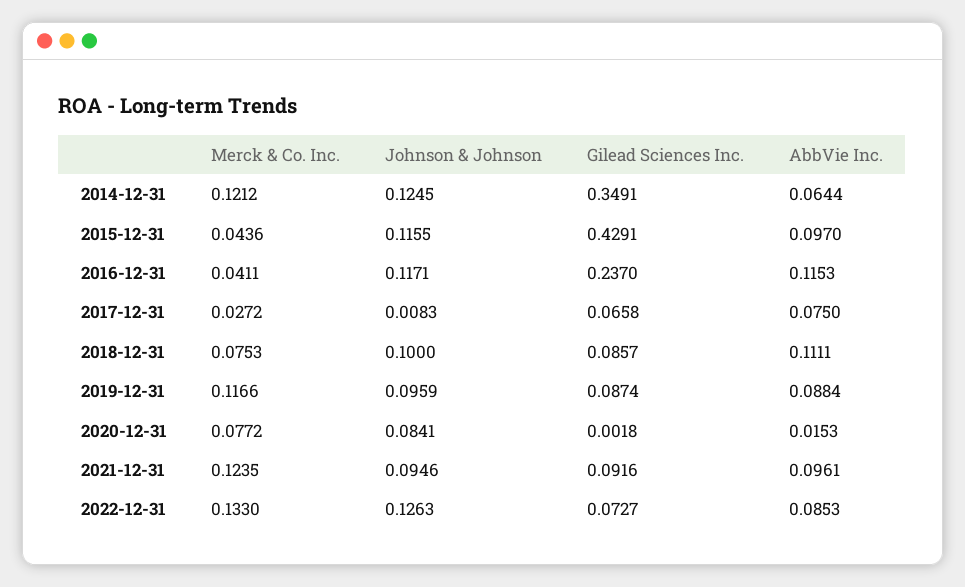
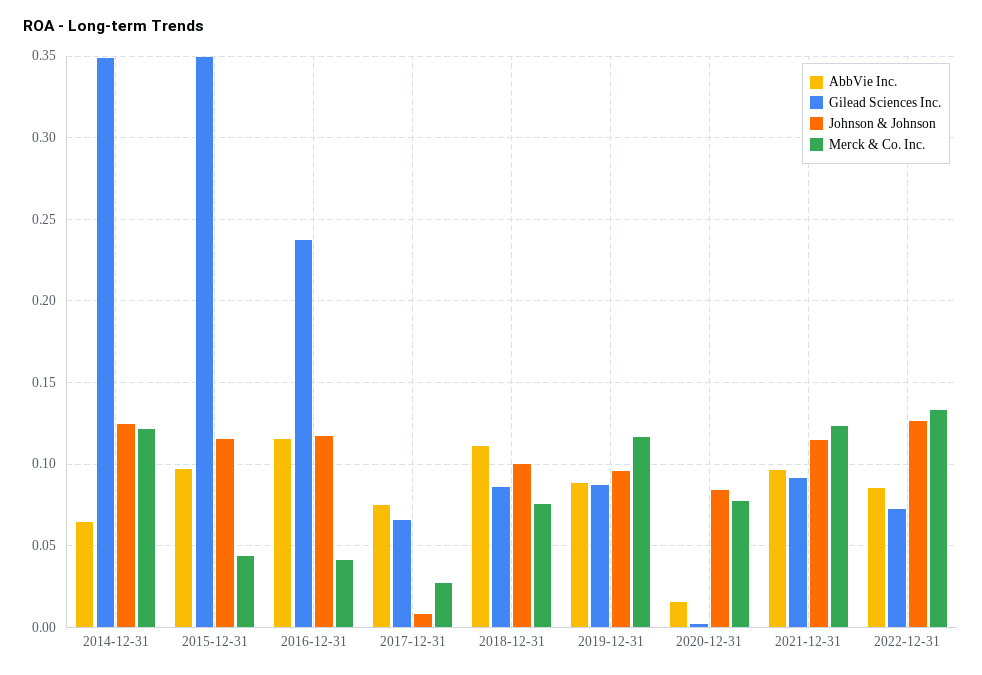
  {
    "Merck & Co. Inc.": {
      "2014-12-31": 0.1212,
      "2015-12-31": 0.0436,
      "2016-12-31": 0.0411,
      "2017-12-31": 0.0272,
      "2018-12-31": 0.0753,
      "2019-12-31": 0.1166,
      "2020-12-31": 0.0772,
      "2021-12-31": 0.1235,
      "2022-12-31": 0.133
    },
    "Johnson & Johnson": {
      "2014-12-31": 0.1245,
      "2015-12-31": 0.1155,
      "2016-12-31": 0.1171,
      "2017-12-31": 0.0083,
      "2018-12-31": 0.1,
      "2019-12-31": 0.0959,
      "2020-12-31": 0.0841,
-     "2021-12-31": 0.0946,
+     "2021-12-31": 0.115,
      "2022-12-31": 0.1263
    },
    "Gilead Sciences Inc.": {
      "2014-12-31": 0.3491,
-     "2015-12-31": 0.4291,
+     "2015-12-31": 0.35,
      "2016-12-31": 0.237,
      "2017-12-31": 0.0658,
      "2018-12-31": 0.0857,
      "2019-12-31": 0.0874,
      "2020-12-31": 0.0018,
      "2021-12-31": 0.0916,
      "2022-12-31": 0.0727
    },
    "AbbVie Inc.": {
      "2014-12-31": 0.0644,
      "2015-12-31": 0.097,
      "2016-12-31": 0.1153,
      "2017-12-31": 0.075,
      "2018-12-31": 0.1111,
      "2019-12-31": 0.0884,
      "2020-12-31": 0.0153,
      "2021-12-31": 0.0961,
      "2022-12-31": 0.0853
    }
  }

